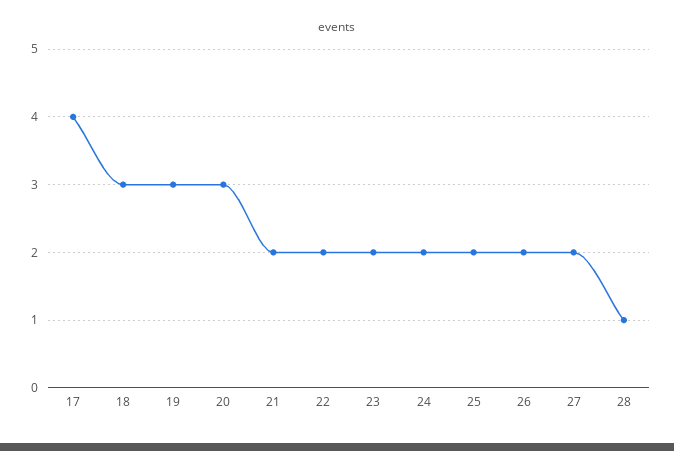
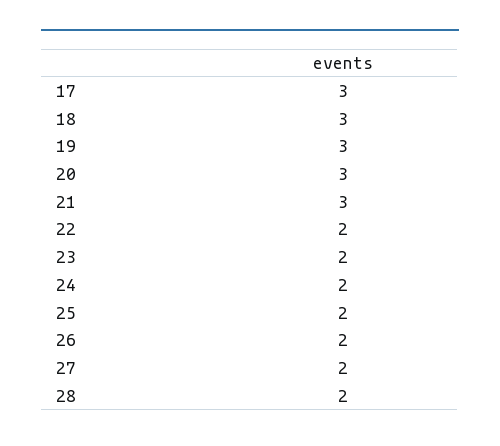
  {
-   "17": 4,
+   "17": 3,
    "18": 3,
    "19": 3,
    "20": 3,
-   "21": 2,
+   "21": 3,
    "22": 2,
    "23": 2,
    "24": 2,
    "25": 2,
    "26": 2,
    "27": 2,
-   "28": 1
+   "28": 2
  }

